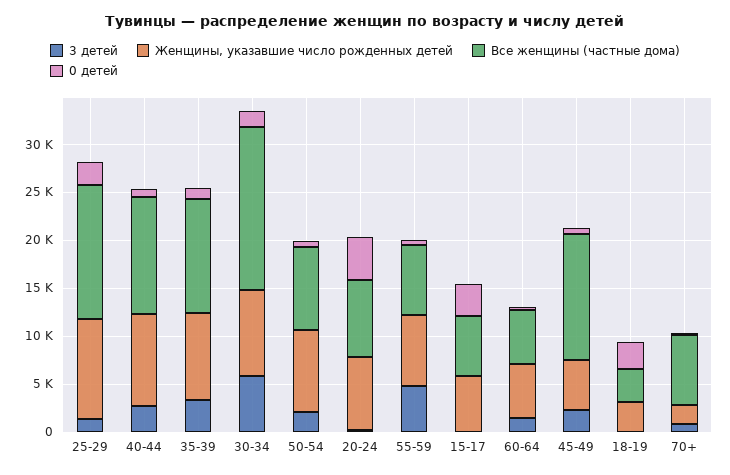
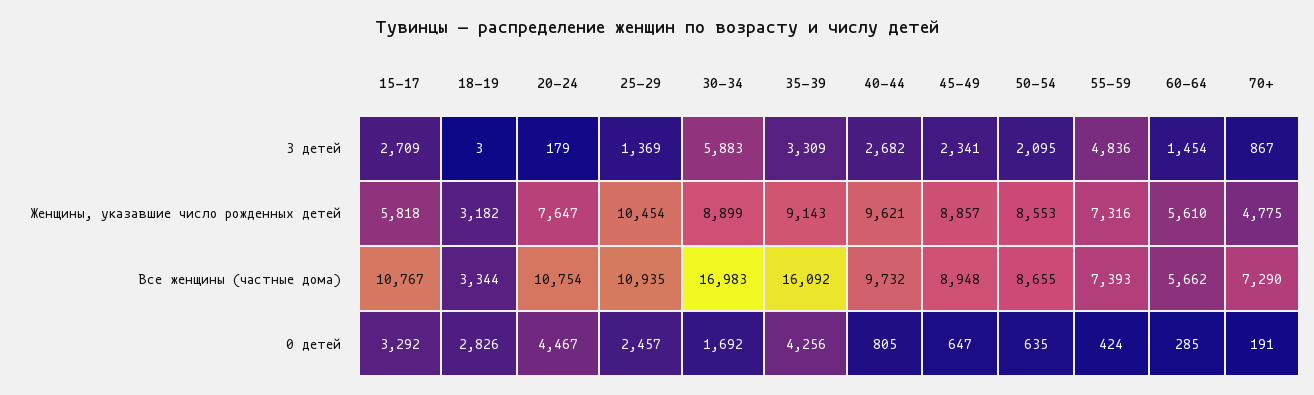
  {
    "3 детей": {
      "25-29": 1369,
      "40-44": 2682,
      "35-39": 3309,
      "30-34": 5883,
      "50-54": 2095,
      "20-24": 179,
      "55-59": 4836,
-     "15-17": 0,
+     "15-17": 2709,
      "60-64": 1454,
      "45-49": 2341,
      "18-19": 3,
      "70+": 867
    },
    "Женщины, указавшие число рожденных детей": {
      "25-29": 10454,
      "40-44": 9621,
      "35-39": 9143,
      "30-34": 8899,
      "50-54": 8553,
      "20-24": 7647,
      "55-59": 7316,
      "15-17": 5818,
      "60-64": 5610,
-     "45-49": 5000,
+     "45-49": 8857,
      "18-19": 3182,
-     "70+": 2000
+     "70+": 4775
    },
    "Все женщины (частные дома)": {
-     "25-29": 14000,
+     "25-29": 10935,
-     "40-44": 12000,
+     "40-44": 9732,
-     "35-39": 12000,
+     "35-39": 16092,
      "30-34": 16983,
      "50-54": 8655,
-     "20-24": 8000,
+     "20-24": 10754,
      "55-59": 7393,
-     "15-17": 6000,
+     "15-17": 10767,
      "60-64": 5662,
-     "45-49": 13000,
+     "45-49": 8948,
      "18-19": 3344,
      "70+": 7290
    },
    "0 детей": {
      "25-29": 2457,
      "40-44": 805,
-     "35-39": 1000,
+     "35-39": 4256,
      "30-34": 1692,
      "50-54": 635,
      "20-24": 4467,
      "55-59": 424,
      "15-17": 3292,
      "60-64": 285,
      "45-49": 647,
      "18-19": 2826,
      "70+": 191
    }
  }

